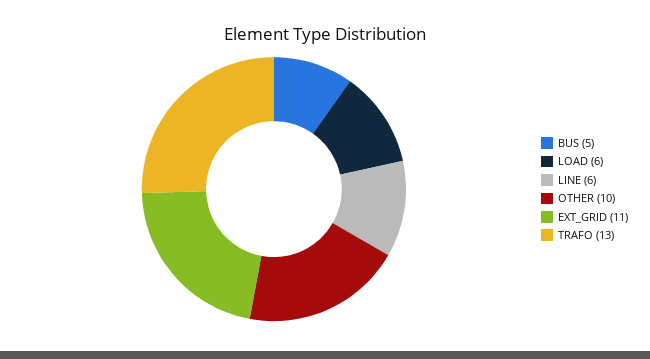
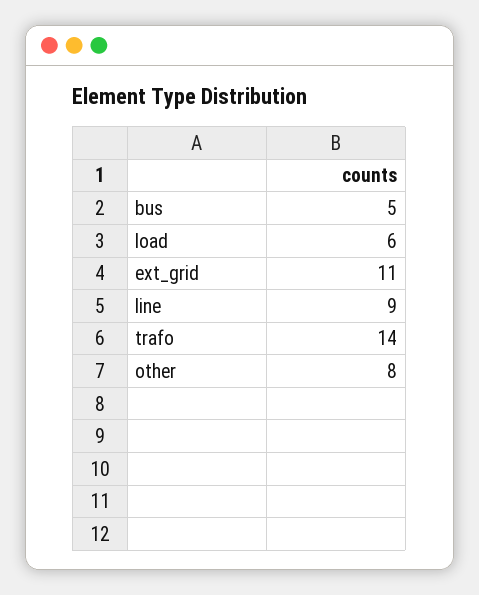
  {
    "BUS": 5,
    "LOAD": 6,
-   "LINE": 6,
+   "LINE": 9,
-   "OTHER": 10,
+   "OTHER": 8,
    "EXT_GRID": 11,
-   "TRAFO": 13
+   "TRAFO": 14
  }

